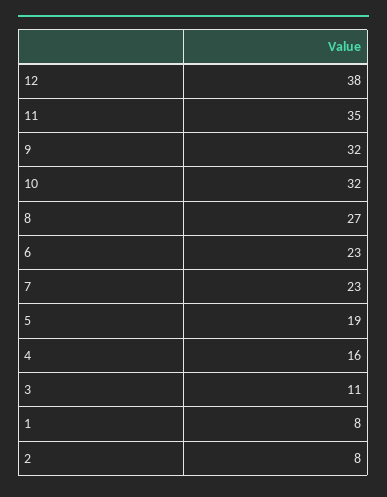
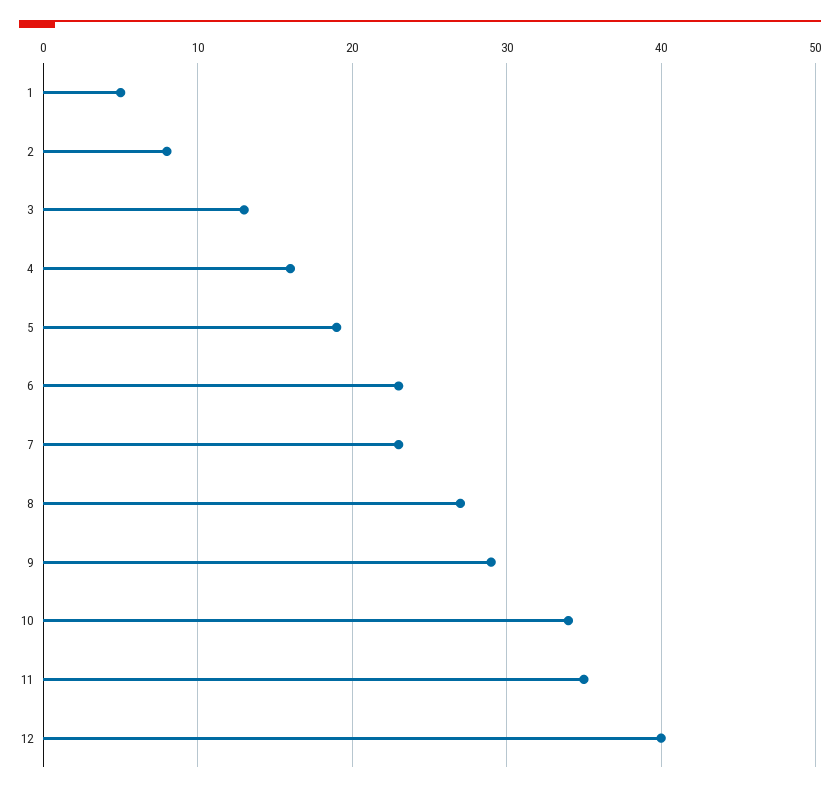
  {
-   "12": 38,
+   "12": 40,
    "11": 35,
-   "9": 32,
+   "9": 29,
-   "10": 32,
+   "10": 34,
    "8": 27,
    "6": 23,
    "7": 23,
    "5": 19,
    "4": 16,
-   "3": 11,
+   "3": 13,
-   "1": 8,
+   "1": 5,
    "2": 8
  }

